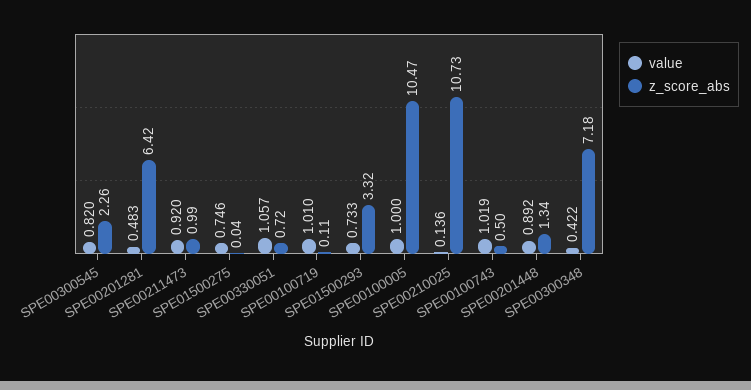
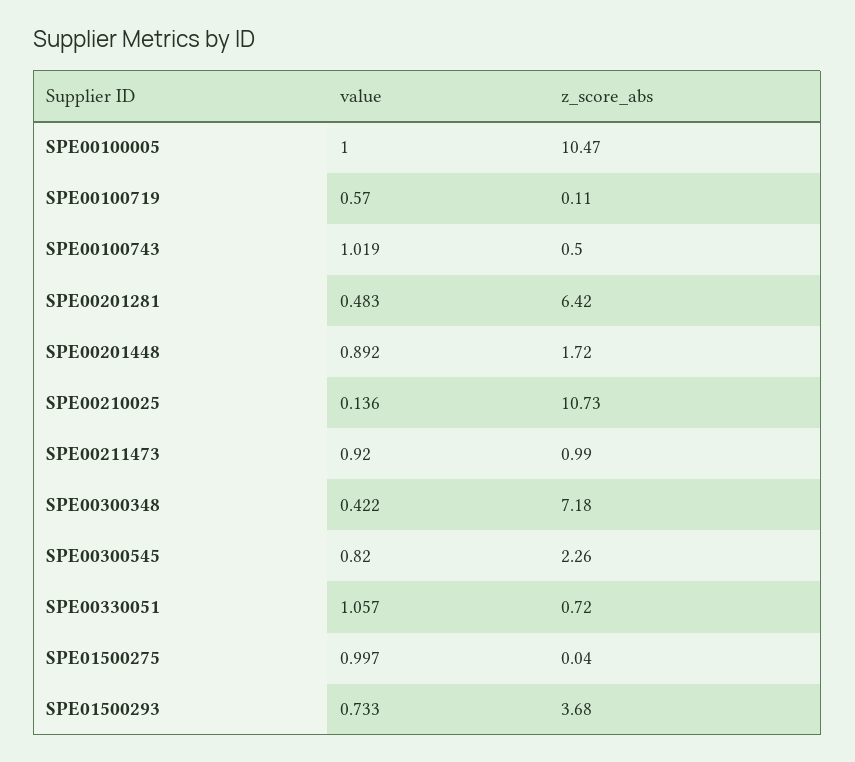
  {
    "value": {
      "SPE00300545": 0.82,
      "SPE00201281": 0.483,
      "SPE00211473": 0.92,
-     "SPE01500275": 0.746,
+     "SPE01500275": 0.997,
      "SPE00330051": 1.057,
-     "SPE00100719": 1.01,
+     "SPE00100719": 0.57,
      "SPE01500293": 0.733,
      "SPE00100005": 1,
      "SPE00210025": 0.136,
      "SPE00100743": 1.019,
      "SPE00201448": 0.892,
      "SPE00300348": 0.422
    },
    "z_score_abs": {
      "SPE00300545": 2.26,
      "SPE00201281": 6.42,
      "SPE00211473": 0.99,
      "SPE01500275": 0.04,
      "SPE00330051": 0.72,
      "SPE00100719": 0.11,
-     "SPE01500293": 3.32,
+     "SPE01500293": 3.68,
      "SPE00100005": 10.47,
      "SPE00210025": 10.73,
      "SPE00100743": 0.5,
-     "SPE00201448": 1.34,
+     "SPE00201448": 1.72,
      "SPE00300348": 7.18
    }
  }

